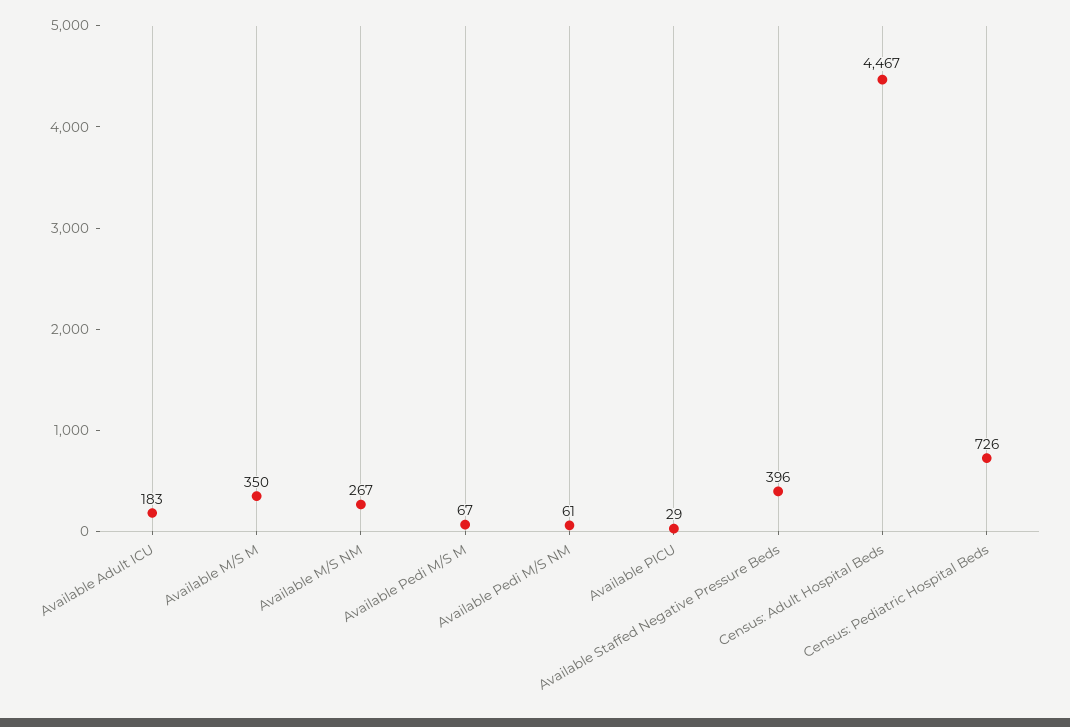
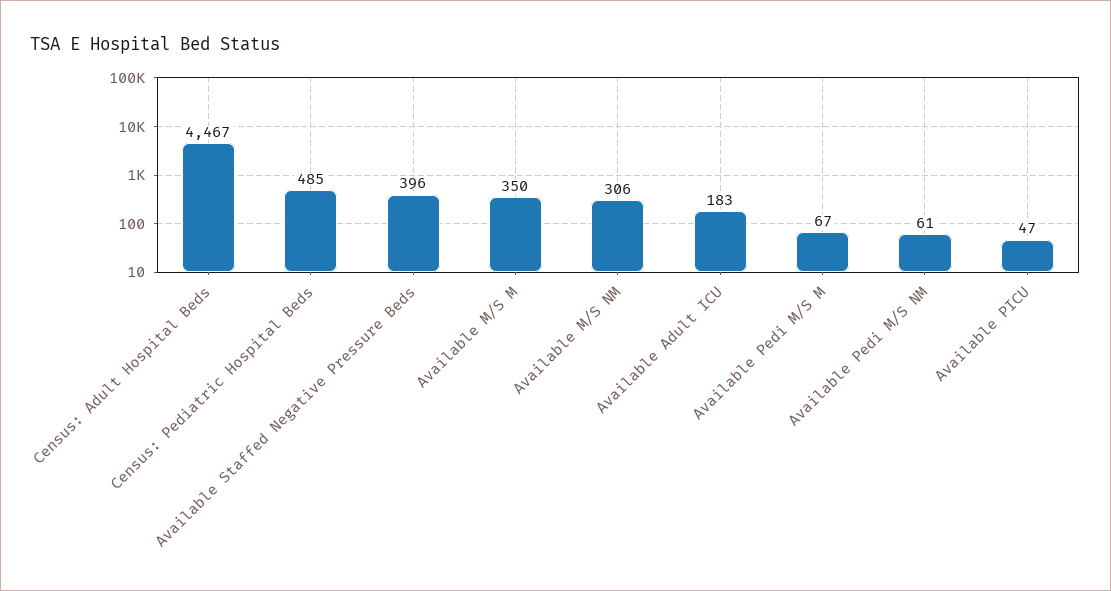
  {
    "Available Adult ICU": 183,
    "Available M/S M": 350,
-   "Available M/S NM": 267,
+   "Available M/S NM": 306,
    "Available Pedi M/S M": 67,
    "Available Pedi M/S NM": 61,
-   "Available PICU": 29,
+   "Available PICU": 47,
    "Available Staffed Negative Pressure Beds": 396,
    "Census: Adult Hospital Beds": 4467,
-   "Census: Pediatric Hospital Beds": 726
+   "Census: Pediatric Hospital Beds": 485
  }

